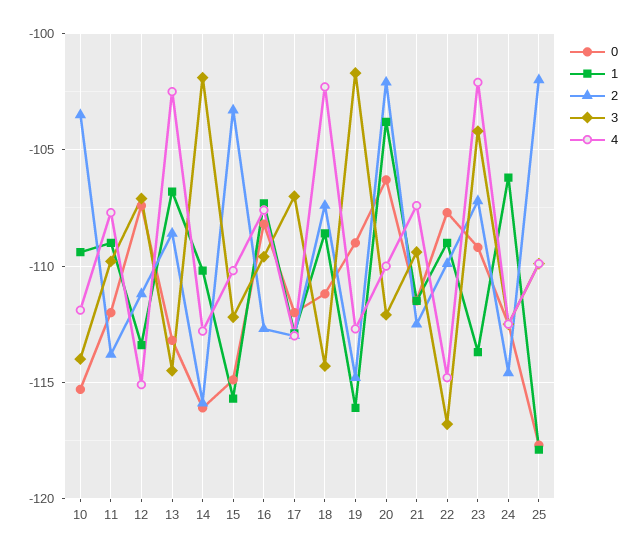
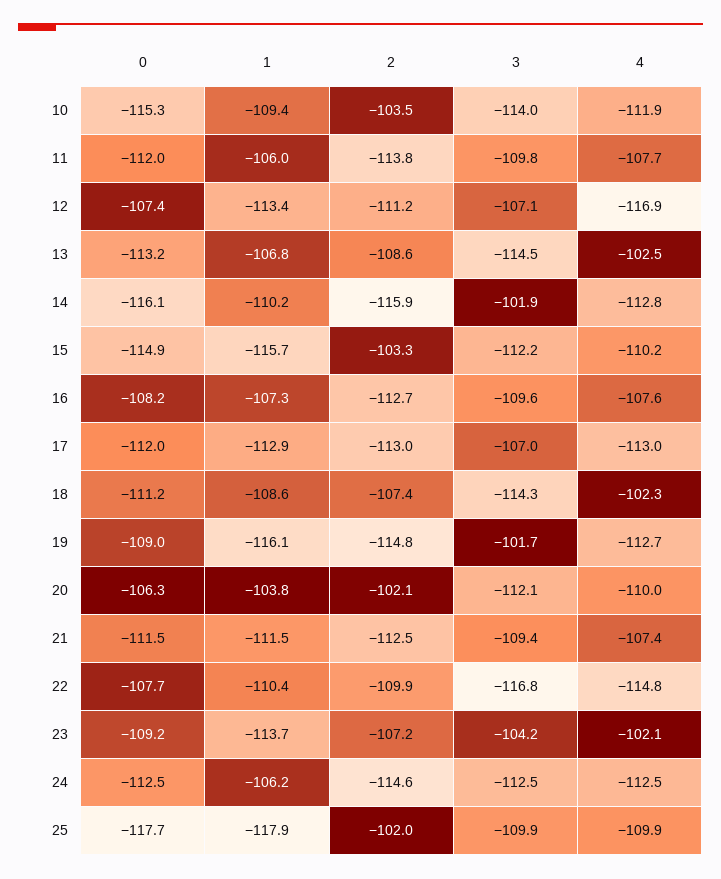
  {
    "0": {
      "10": -115.3,
      "11": -112,
      "12": -107.4,
      "13": -113.2,
      "14": -116.1,
      "15": -114.9,
      "16": -108.2,
      "17": -112,
      "18": -111.2,
      "19": -109,
      "20": -106.3,
      "21": -111.5,
      "22": -107.7,
      "23": -109.2,
      "24": -112.5,
      "25": -117.7
    },
    "1": {
      "10": -109.4,
-     "11": -109,
+     "11": -106,
      "12": -113.4,
      "13": -106.8,
      "14": -110.2,
      "15": -115.7,
      "16": -107.3,
      "17": -112.9,
      "18": -108.6,
      "19": -116.1,
      "20": -103.8,
      "21": -111.5,
-     "22": -109,
+     "22": -110.4,
      "23": -113.7,
      "24": -106.2,
      "25": -117.9
    },
    "2": {
      "10": -103.5,
      "11": -113.8,
      "12": -111.2,
      "13": -108.6,
      "14": -115.9,
      "15": -103.3,
      "16": -112.7,
      "17": -113,
      "18": -107.4,
      "19": -114.8,
      "20": -102.1,
      "21": -112.5,
      "22": -109.9,
      "23": -107.2,
      "24": -114.6,
      "25": -102
    },
    "3": {
      "10": -114,
      "11": -109.8,
      "12": -107.1,
      "13": -114.5,
      "14": -101.9,
      "15": -112.2,
      "16": -109.6,
      "17": -107,
      "18": -114.3,
      "19": -101.7,
      "20": -112.1,
      "21": -109.4,
      "22": -116.8,
      "23": -104.2,
      "24": -112.5,
      "25": -109.9
    },
    "4": {
      "10": -111.9,
      "11": -107.7,
-     "12": -115,
+     "12": -116.9,
      "13": -102.5,
      "14": -112.8,
      "15": -110.2,
      "16": -107.6,
      "17": -113,
      "18": -102.3,
      "19": -112.7,
      "20": -110,
      "21": -107.4,
      "22": -114.8,
      "23": -102.1,
      "24": -112.5,
      "25": -109.9
    }
  }

